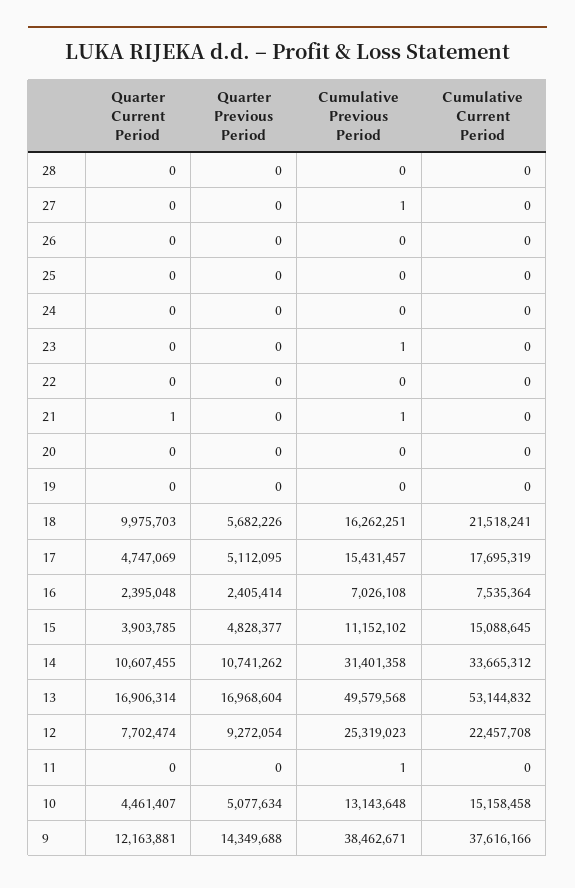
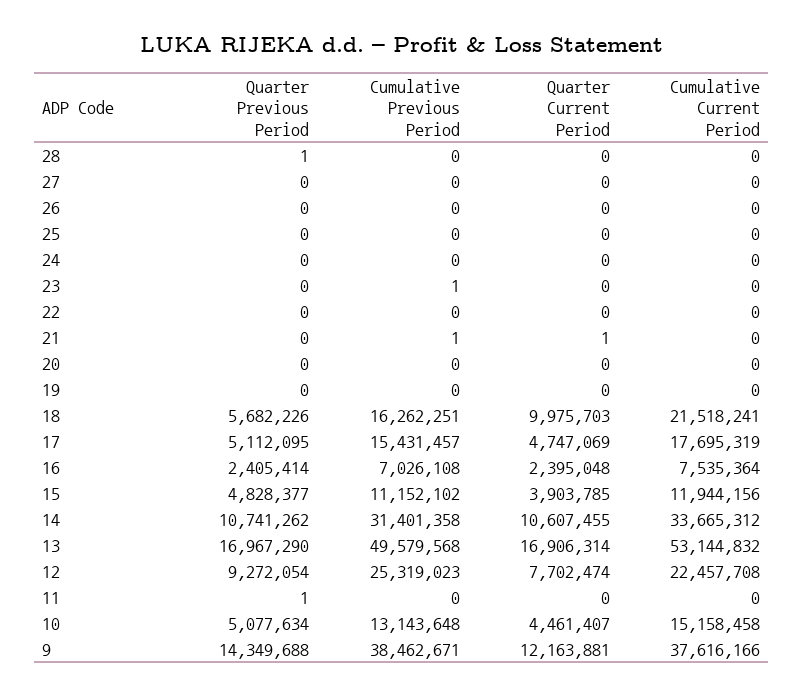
  {
    "Quarter Current Period": {
      "28": 0,
      "27": 0,
      "26": 0,
      "25": 0,
      "24": 0,
      "23": 0,
      "22": 0,
      "21": 1,
      "20": 0,
      "19": 0,
      "18": 9975703,
      "17": 4747069,
      "16": 2395048,
      "15": 3903785,
      "14": 10607455,
      "13": 16906314,
      "12": 7702474,
      "11": 0,
      "10": 4461407,
      "9": 12163881
    },
    "Quarter Previous Period": {
-     "28": 0,
+     "28": 1,
      "27": 0,
      "26": 0,
      "25": 0,
      "24": 0,
      "23": 0,
      "22": 0,
      "21": 0,
      "20": 0,
      "19": 0,
      "18": 5682226,
      "17": 5112095,
      "16": 2405414,
      "15": 4828377,
      "14": 10741262,
-     "13": 16968604,
+     "13": 16967290,
      "12": 9272054,
-     "11": 0,
+     "11": 1,
      "10": 5077634,
      "9": 14349688
    },
    "Cumulative Previous Period": {
      "28": 0,
-     "27": 1,
+     "27": 0,
      "26": 0,
      "25": 0,
      "24": 0,
      "23": 1,
      "22": 0,
      "21": 1,
      "20": 0,
      "19": 0,
      "18": 16262251,
      "17": 15431457,
      "16": 7026108,
      "15": 11152102,
      "14": 31401358,
      "13": 49579568,
      "12": 25319023,
-     "11": 1,
+     "11": 0,
      "10": 13143648,
      "9": 38462671
    },
    "Cumulative Current Period": {
      "28": 0,
      "27": 0,
      "26": 0,
      "25": 0,
      "24": 0,
      "23": 0,
      "22": 0,
      "21": 0,
      "20": 0,
      "19": 0,
      "18": 21518241,
      "17": 17695319,
      "16": 7535364,
-     "15": 15088645,
+     "15": 11944156,
      "14": 33665312,
      "13": 53144832,
      "12": 22457708,
      "11": 0,
      "10": 15158458,
      "9": 37616166
    }
  }

